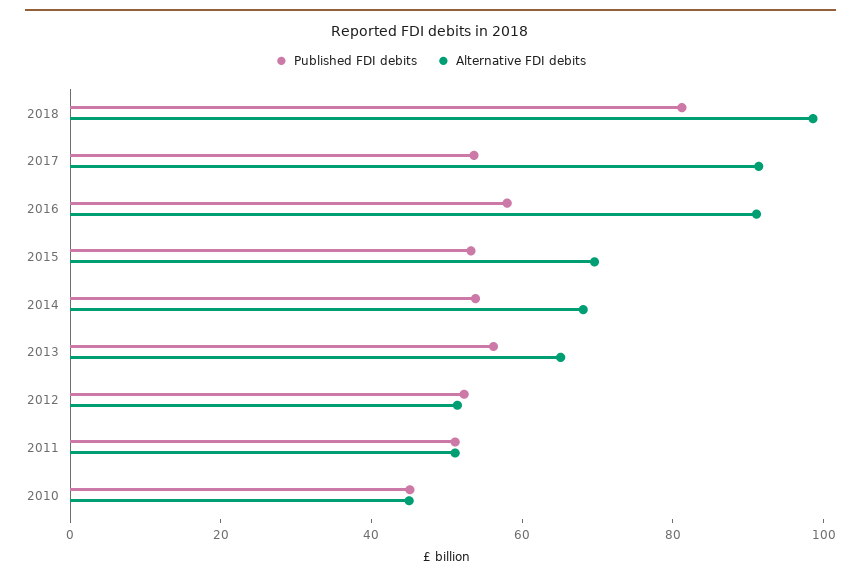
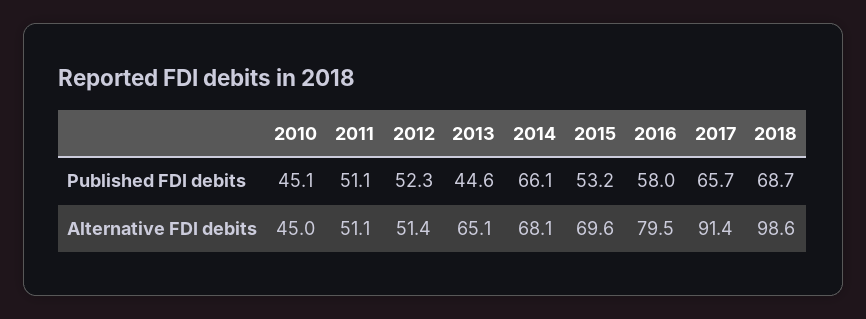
  {
    "Published FDI debits": {
-     "2018": 80,
+     "2018": 68.7,
-     "2017": 55,
+     "2017": 65.7,
      "2016": 58,
      "2015": 53.2,
-     "2014": 55,
+     "2014": 66.1,
-     "2013": 55,
+     "2013": 44.6,
      "2012": 52.3,
      "2011": 51.1,
      "2010": 45.1
    },
    "Alternative FDI debits": {
      "2018": 98.6,
      "2017": 91.4,
-     "2016": 90,
+     "2016": 79.5,
      "2015": 69.6,
      "2014": 68.1,
      "2013": 65.1,
      "2012": 51.4,
      "2011": 51.1,
      "2010": 45
    }
  }

